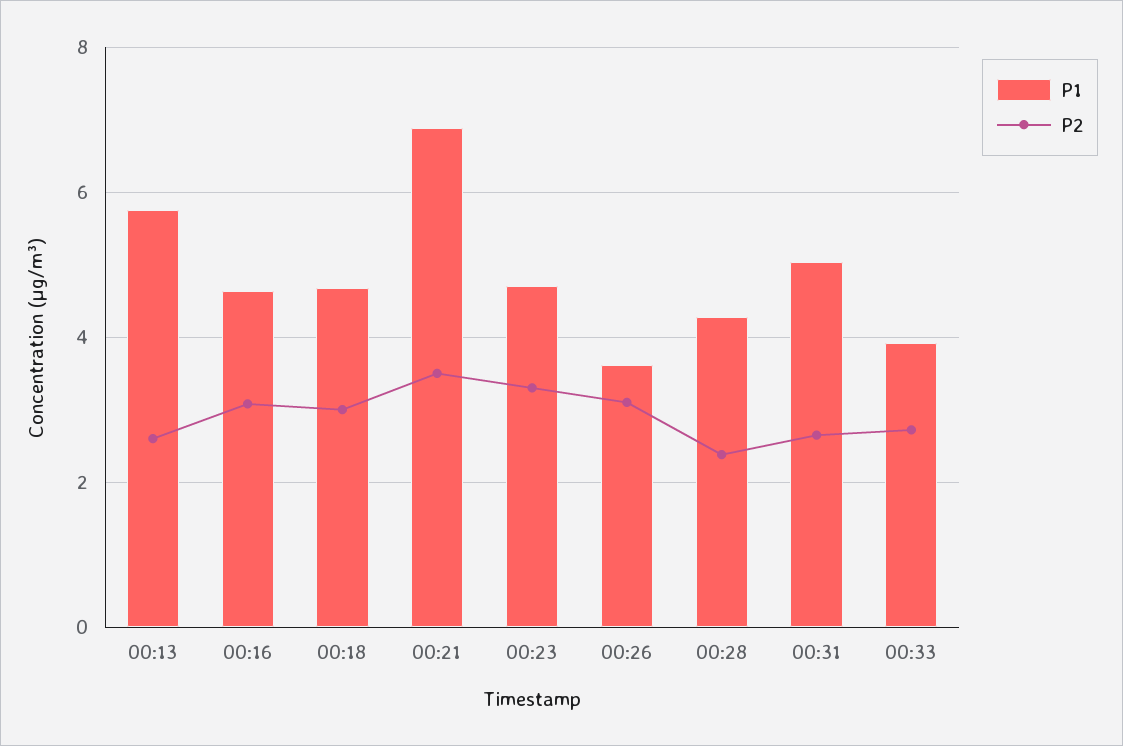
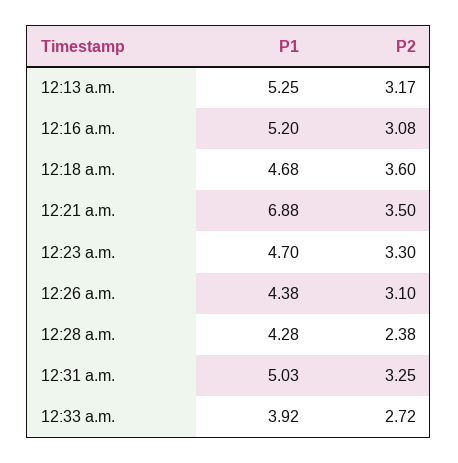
  {
    "P1": {
-     "00:13": 5.8,
+     "00:13": 5.25,
-     "00:16": 4.6,
+     "00:16": 5.2,
      "00:18": 4.68,
      "00:21": 6.88,
      "00:23": 4.7,
-     "00:26": 3.6,
+     "00:26": 4.38,
      "00:28": 4.28,
      "00:31": 5.03,
      "00:33": 3.92
    },
    "P2": {
-     "00:13": 2.6,
+     "00:13": 3.17,
      "00:16": 3.08,
-     "00:18": 3,
+     "00:18": 3.6,
      "00:21": 3.5,
      "00:23": 3.3,
      "00:26": 3.1,
      "00:28": 2.38,
-     "00:31": 2.6,
+     "00:31": 3.25,
      "00:33": 2.72
    }
  }

